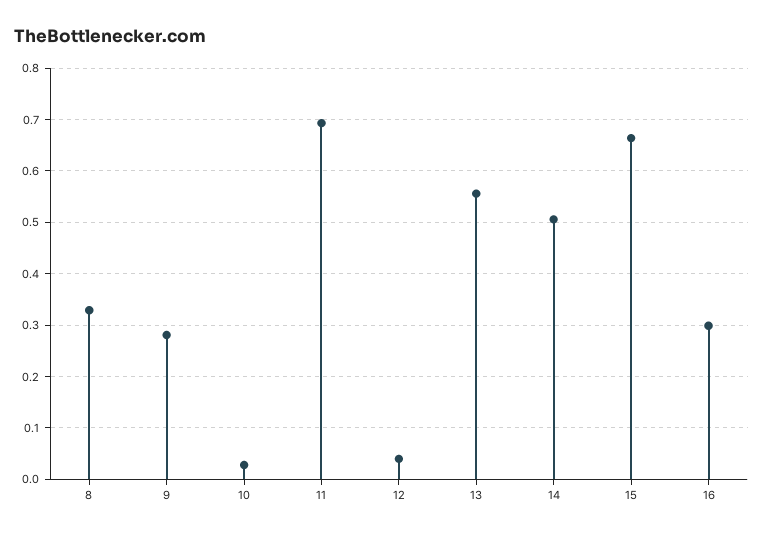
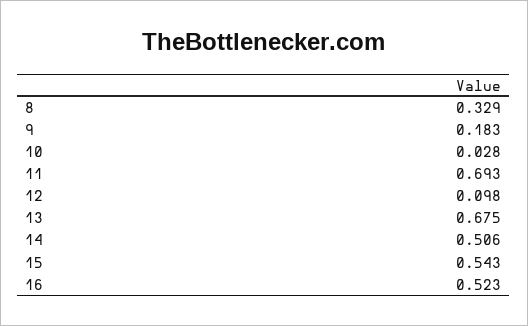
  {
    "8": 0.329,
-   "9": 0.28,
+   "9": 0.183,
    "10": 0.028,
    "11": 0.693,
-   "12": 0.04,
+   "12": 0.098,
-   "13": 0.56,
+   "13": 0.675,
    "14": 0.506,
-   "15": 0.66,
+   "15": 0.543,
-   "16": 0.3
+   "16": 0.523
  }

